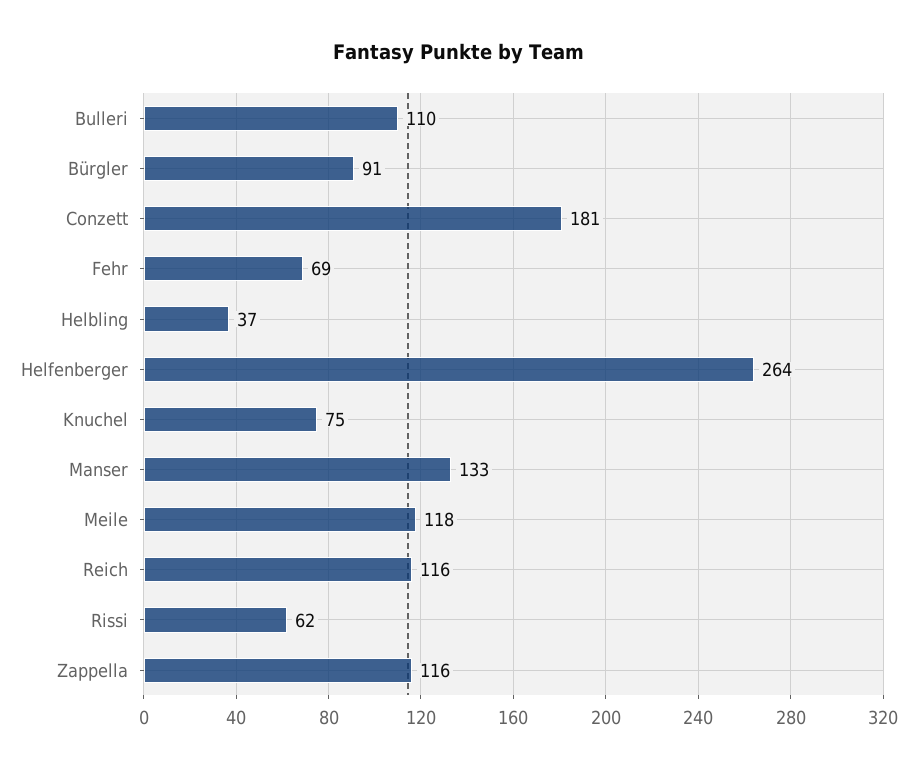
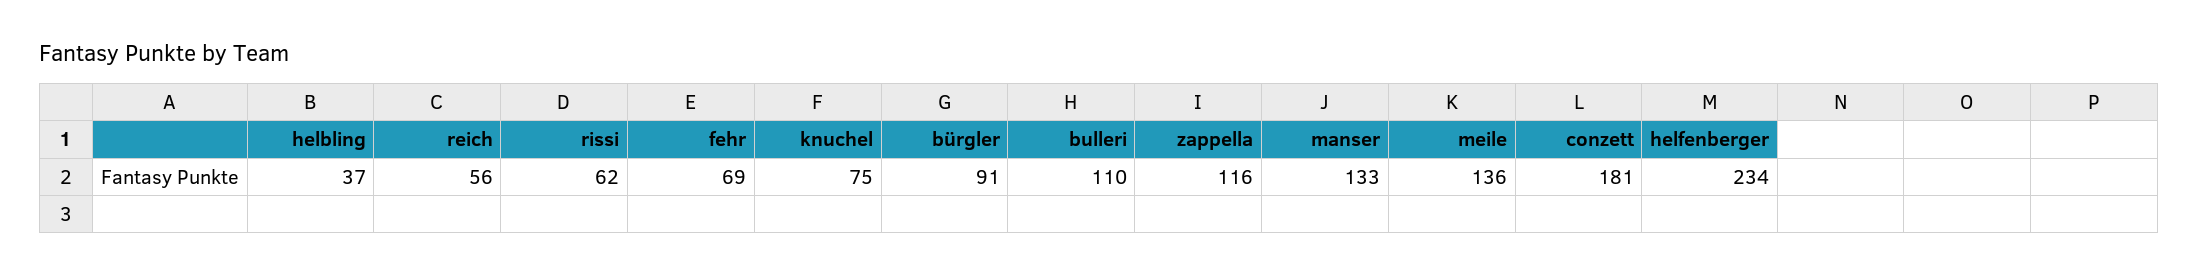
  {
    "Bulleri": 110,
    "Bürgler": 91,
    "Conzett": 181,
    "Fehr": 69,
    "Helbling": 37,
-   "Helfenberger": 264,
+   "Helfenberger": 234,
    "Knuchel": 75,
    "Manser": 133,
-   "Meile": 118,
+   "Meile": 136,
-   "Reich": 116,
+   "Reich": 56,
    "Rissi": 62,
    "Zappella": 116
  }

